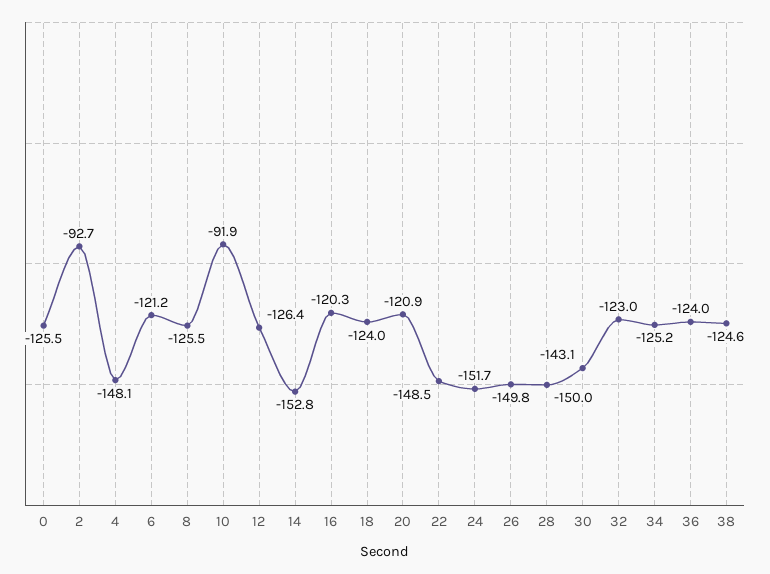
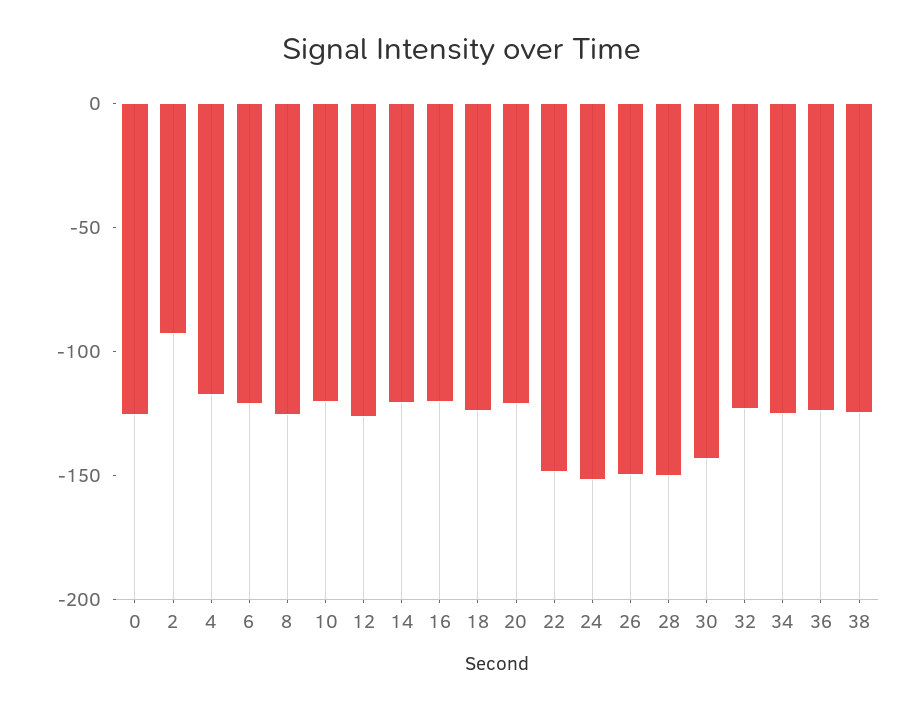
  {
    "0": -125.5,
    "2": -92.7,
-   "4": -148.1,
+   "4": -120,
    "6": -121.2,
    "8": -125.5,
-   "10": -91.9,
+   "10": -120,
    "12": -126.4,
-   "14": -152.8,
+   "14": -120,
    "16": -120.3,
    "18": -124,
    "20": -120.9,
    "22": -148.5,
    "24": -151.7,
    "26": -149.8,
    "28": -150,
    "30": -143.1,
    "32": -123,
    "34": -125.2,
    "36": -124,
    "38": -124.6
  }

